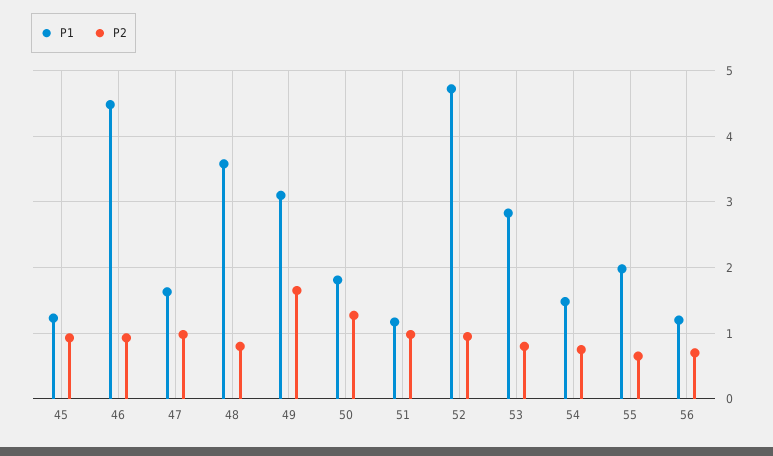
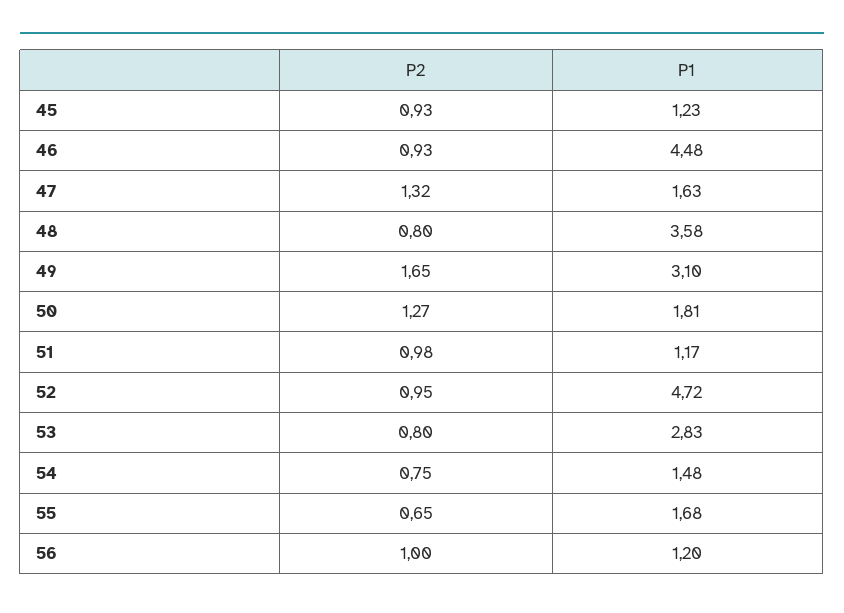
  {
    "P1": {
      "45": 1.23,
      "46": 4.48,
      "47": 1.63,
      "48": 3.58,
      "49": 3.1,
      "50": 1.81,
      "51": 1.17,
      "52": 4.72,
      "53": 2.83,
      "54": 1.48,
-     "55": 2,
+     "55": 1.68,
      "56": 1.2
    },
    "P2": {
      "45": 0.93,
      "46": 0.93,
-     "47": 1,
+     "47": 1.32,
      "48": 0.8,
      "49": 1.65,
      "50": 1.27,
      "51": 0.98,
      "52": 0.95,
      "53": 0.8,
      "54": 0.75,
      "55": 0.65,
-     "56": 0.7
+     "56": 1
    }
  }

